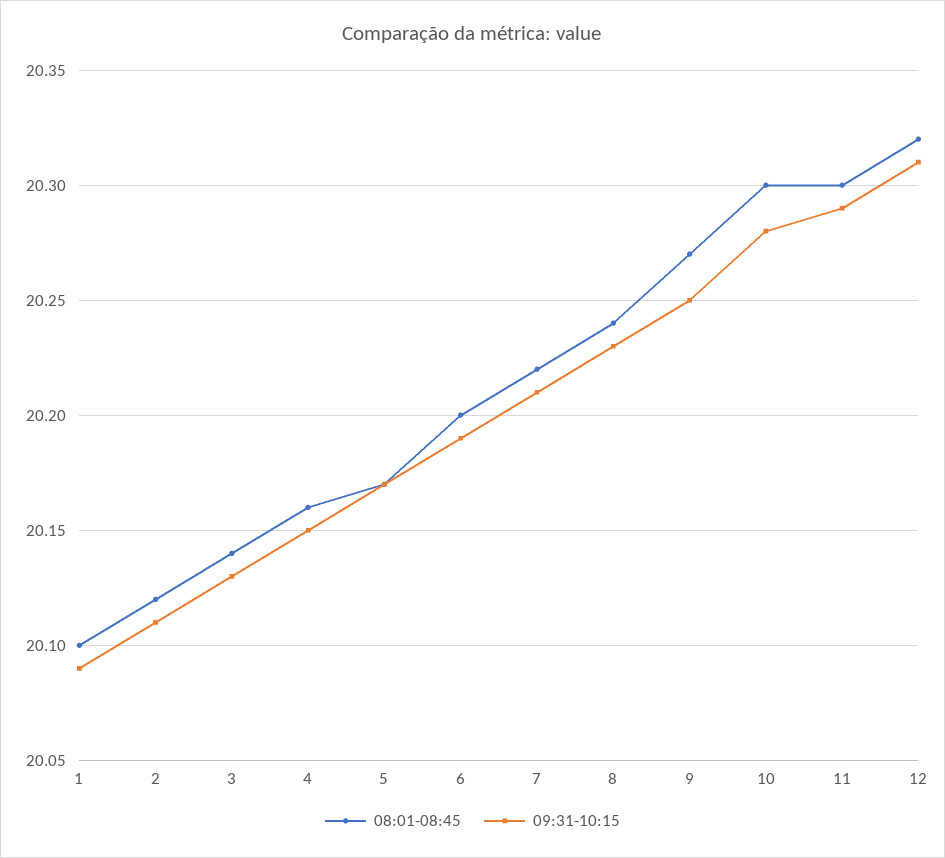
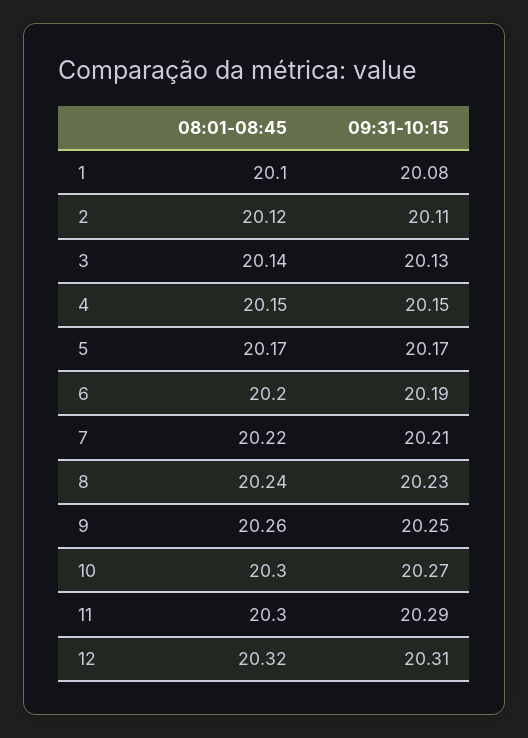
  {
    "08:01-08:45": {
      "1": 20.1,
      "2": 20.12,
      "3": 20.14,
-     "4": 20.16,
+     "4": 20.15,
      "5": 20.17,
      "6": 20.2,
      "7": 20.22,
      "8": 20.24,
-     "9": 20.27,
+     "9": 20.26,
      "10": 20.3,
      "11": 20.3,
      "12": 20.32
    },
    "09:31-10:15": {
-     "1": 20.09,
+     "1": 20.08,
      "2": 20.11,
      "3": 20.13,
      "4": 20.15,
      "5": 20.17,
      "6": 20.19,
      "7": 20.21,
      "8": 20.23,
      "9": 20.25,
-     "10": 20.28,
+     "10": 20.27,
      "11": 20.29,
      "12": 20.31
    }
  }

